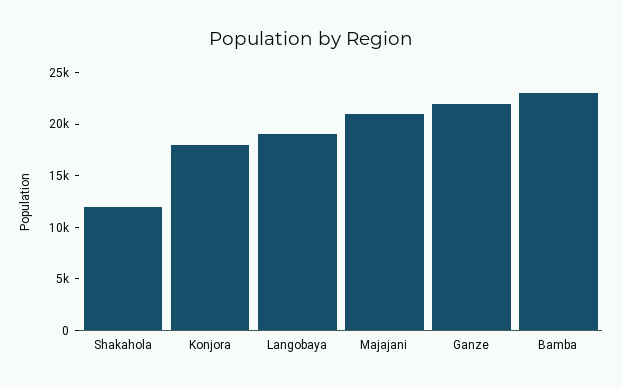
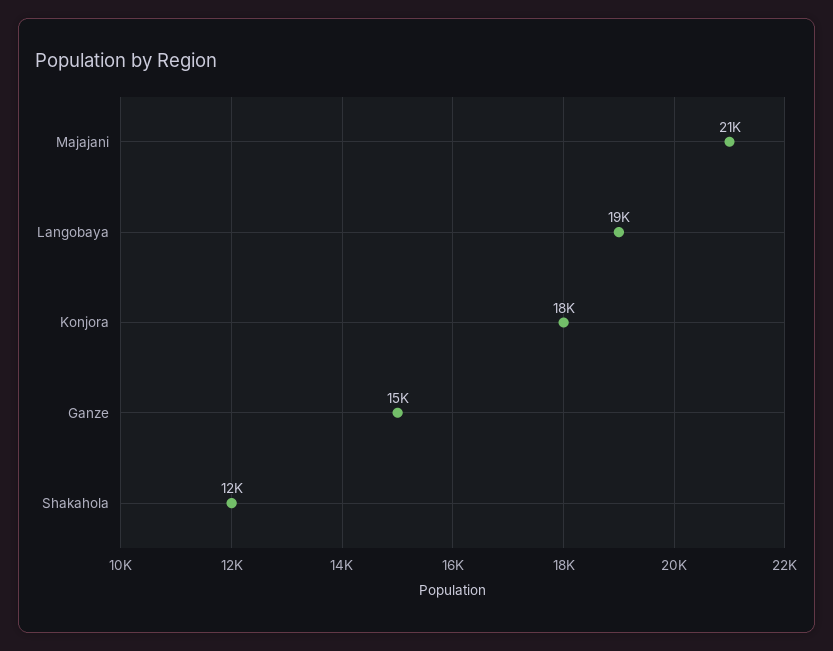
  {
    "Shakahola": 12000,
    "Konjora": 18000,
    "Langobaya": 19000,
    "Majajani": 21000,
-   "Ganze": 22000,
+   "Ganze": 15000
-   "Bamba": 23000
  }

